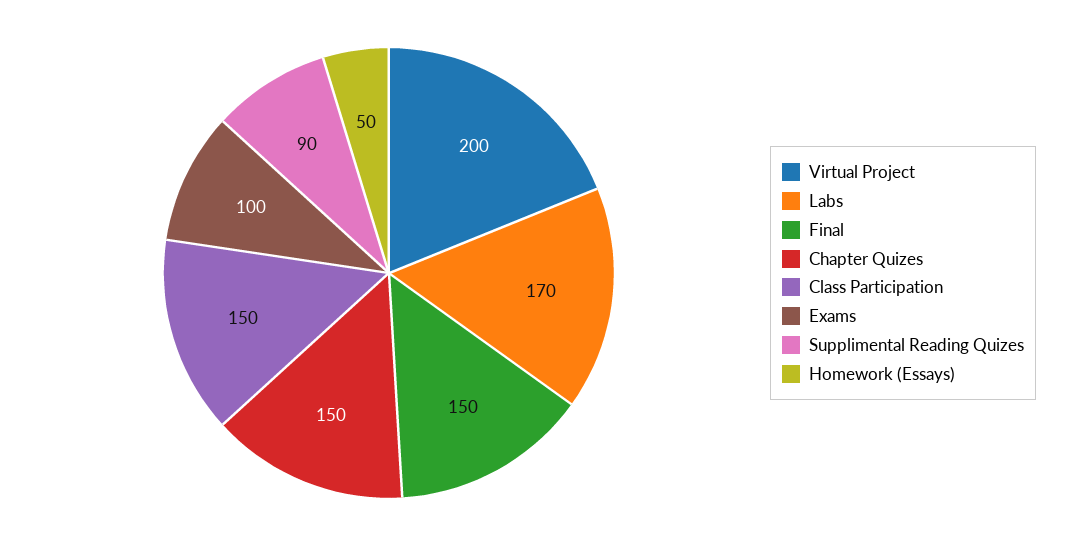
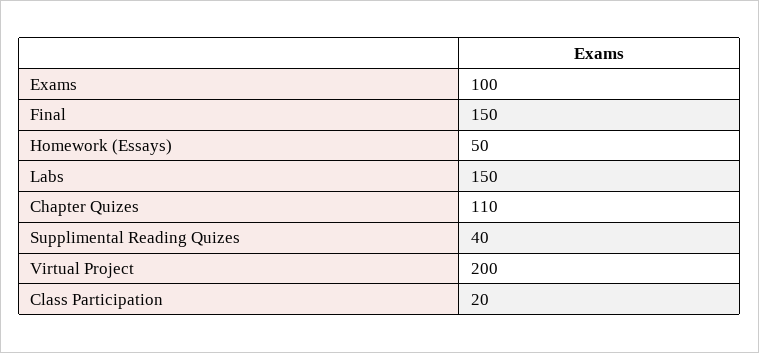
  {
    "Virtual Project": 200,
-   "Labs": 170,
+   "Labs": 150,
    "Final": 150,
-   "Chapter Quizes": 150,
+   "Chapter Quizes": 110,
-   "Class Participation": 150,
+   "Class Participation": 20,
    "Exams": 100,
-   "Supplimental Reading Quizes": 90,
+   "Supplimental Reading Quizes": 40,
    "Homework (Essays)": 50
  }

